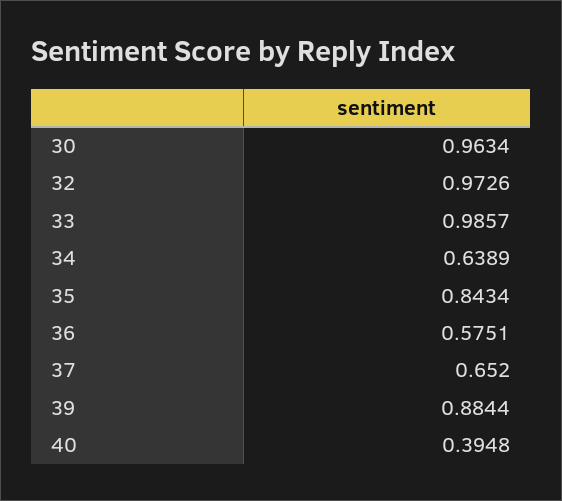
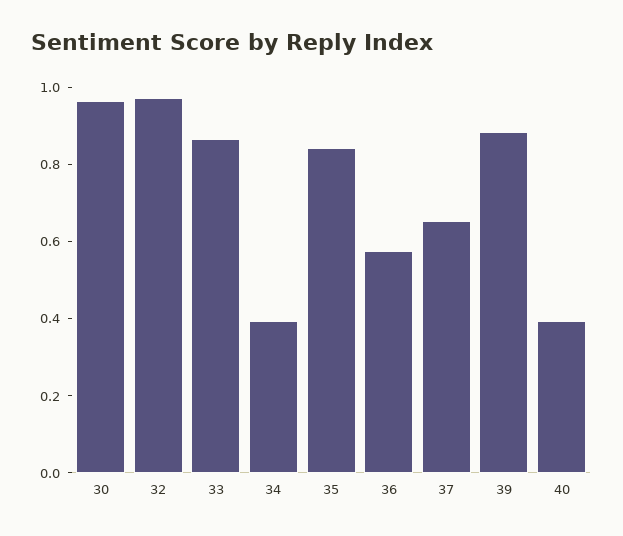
  {
    "30": 0.9634,
    "32": 0.9726,
-   "33": 0.9857,
+   "33": 0.85,
-   "34": 0.6389,
+   "34": 0.4,
    "35": 0.8434,
    "36": 0.5751,
    "37": 0.652,
    "39": 0.8844,
    "40": 0.3948
  }

